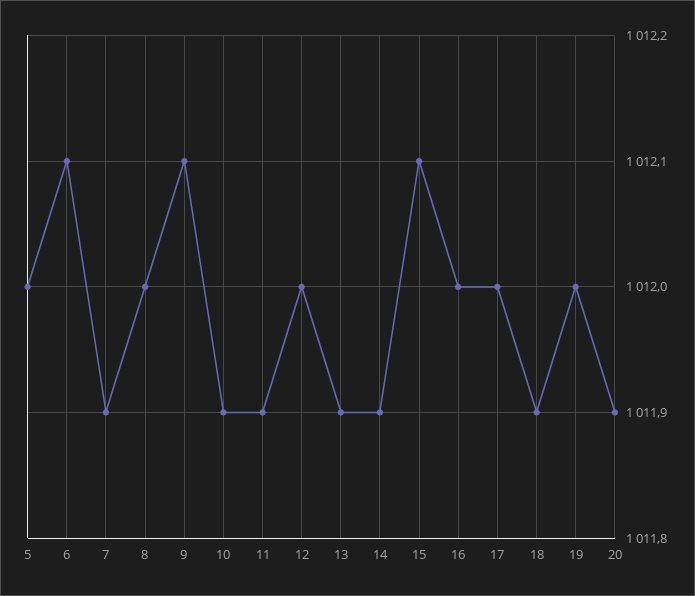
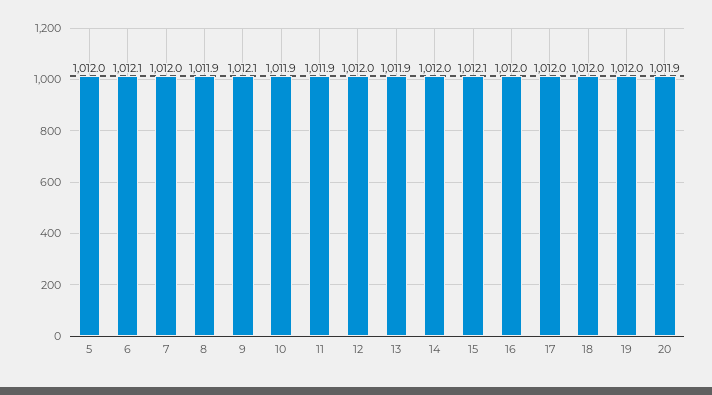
  {
    "5": 1012,
    "6": 1012.1,
-   "7": 1011.9,
+   "7": 1012,
-   "8": 1012,
+   "8": 1011.9,
    "9": 1012.1,
    "10": 1011.9,
    "11": 1011.9,
    "12": 1012,
    "13": 1011.9,
-   "14": 1011.9,
+   "14": 1012,
    "15": 1012.1,
    "16": 1012,
    "17": 1012,
-   "18": 1011.9,
+   "18": 1012,
    "19": 1012,
    "20": 1011.9
  }

